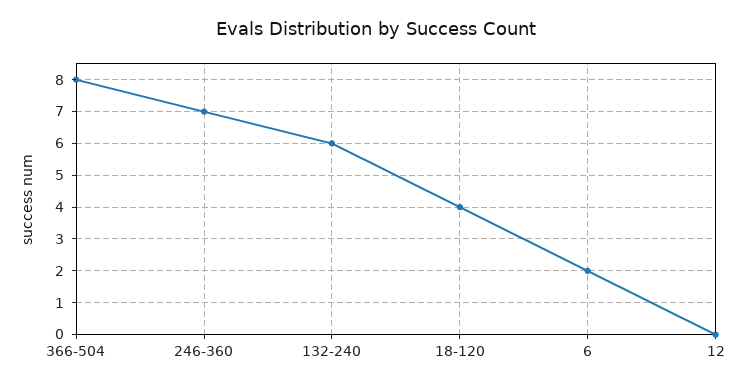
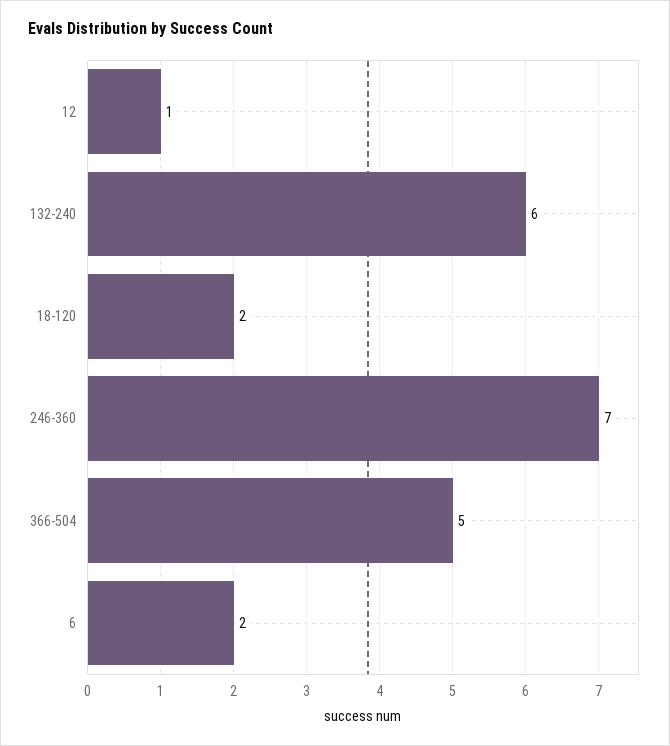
  {
-   "366-504": 8,
+   "366-504": 5,
    "246-360": 7,
    "132-240": 6,
-   "18-120": 4,
+   "18-120": 2,
    "6": 2,
-   "12": 0
+   "12": 1
  }

